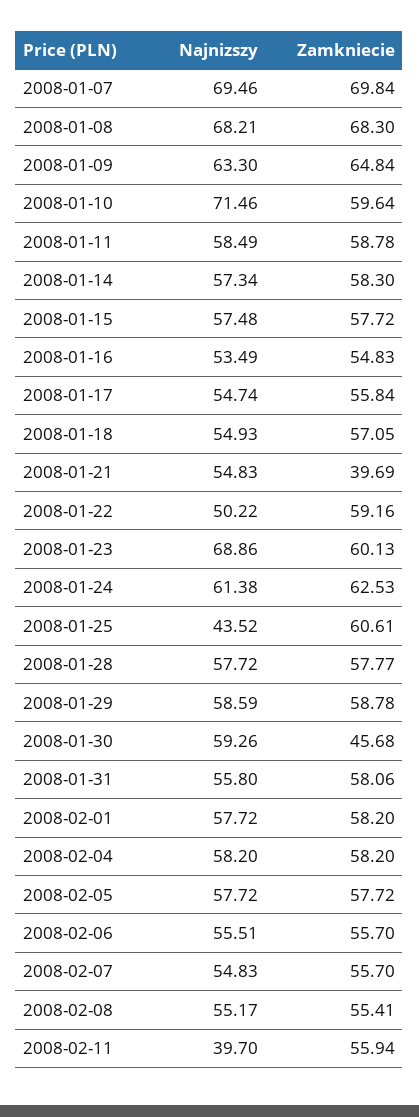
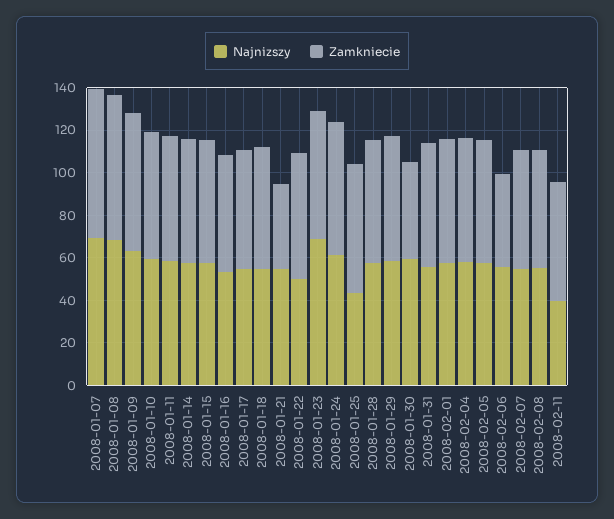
  {
    "Najnizszy": {
      "2008-01-07": 69.46,
      "2008-01-08": 68.21,
      "2008-01-09": 63.3,
-     "2008-01-10": 71.46,
+     "2008-01-10": 60,
      "2008-01-11": 58.49,
      "2008-01-14": 57.34,
      "2008-01-15": 57.48,
      "2008-01-16": 53.49,
      "2008-01-17": 54.74,
      "2008-01-18": 54.93,
      "2008-01-21": 54.83,
      "2008-01-22": 50.22,
      "2008-01-23": 68.86,
      "2008-01-24": 61.38,
      "2008-01-25": 43.52,
      "2008-01-28": 57.72,
      "2008-01-29": 58.59,
      "2008-01-30": 59.26,
      "2008-01-31": 55.8,
      "2008-02-01": 57.72,
      "2008-02-04": 58.2,
      "2008-02-05": 57.72,
      "2008-02-06": 55.51,
      "2008-02-07": 54.83,
      "2008-02-08": 55.17,
      "2008-02-11": 39.7
    },
    "Zamkniecie": {
      "2008-01-07": 69.84,
      "2008-01-08": 68.3,
      "2008-01-09": 64.84,
      "2008-01-10": 59.64,
      "2008-01-11": 58.78,
      "2008-01-14": 58.3,
      "2008-01-15": 57.72,
      "2008-01-16": 54.83,
      "2008-01-17": 55.84,
      "2008-01-18": 57.05,
      "2008-01-21": 39.69,
      "2008-01-22": 59.16,
      "2008-01-23": 60.13,
      "2008-01-24": 62.53,
      "2008-01-25": 60.61,
      "2008-01-28": 57.77,
      "2008-01-29": 58.78,
      "2008-01-30": 45.68,
      "2008-01-31": 58.06,
      "2008-02-01": 58.2,
      "2008-02-04": 58.2,
      "2008-02-05": 57.72,
-     "2008-02-06": 55.7,
+     "2008-02-06": 45,
      "2008-02-07": 55.7,
      "2008-02-08": 55.41,
      "2008-02-11": 55.94
    }
  }

